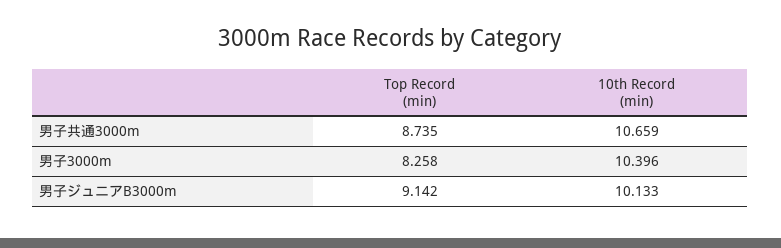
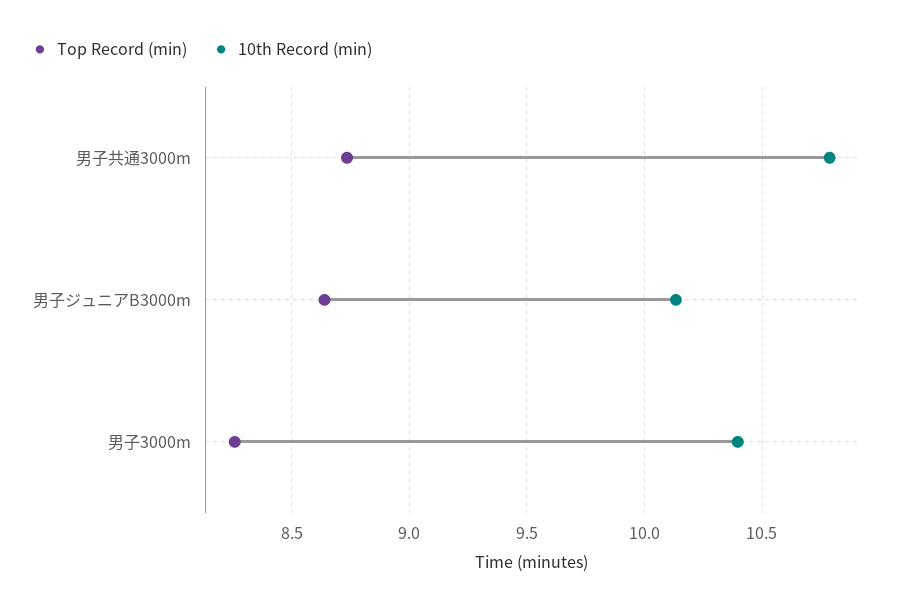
  {
    "Top Record (min)": {
      "男子共通3000m": 8.735,
      "男子3000m": 8.258,
-     "男子ジュニアB3000m": 9.142
+     "男子ジュニアB3000m": 8.65
    },
    "10th Record (min)": {
-     "男子共通3000m": 10.659,
+     "男子共通3000m": 10.8,
      "男子3000m": 10.396,
      "男子ジュニアB3000m": 10.133
    }
  }

